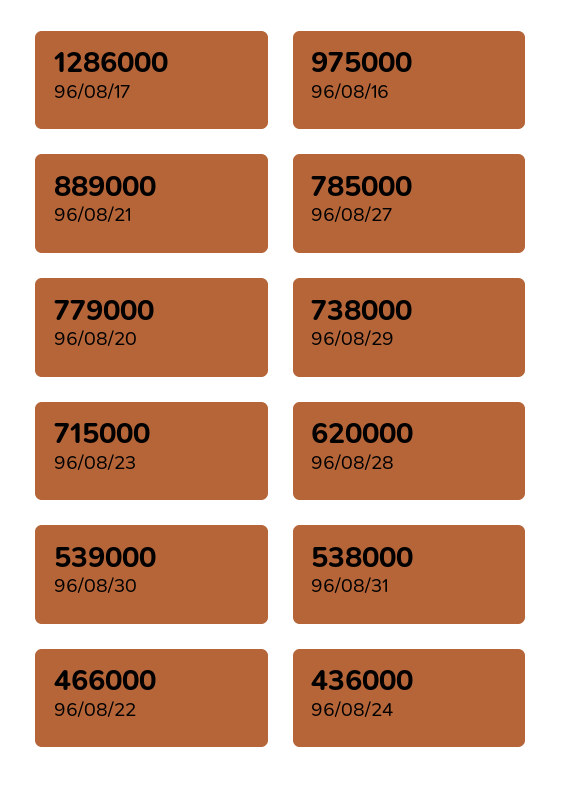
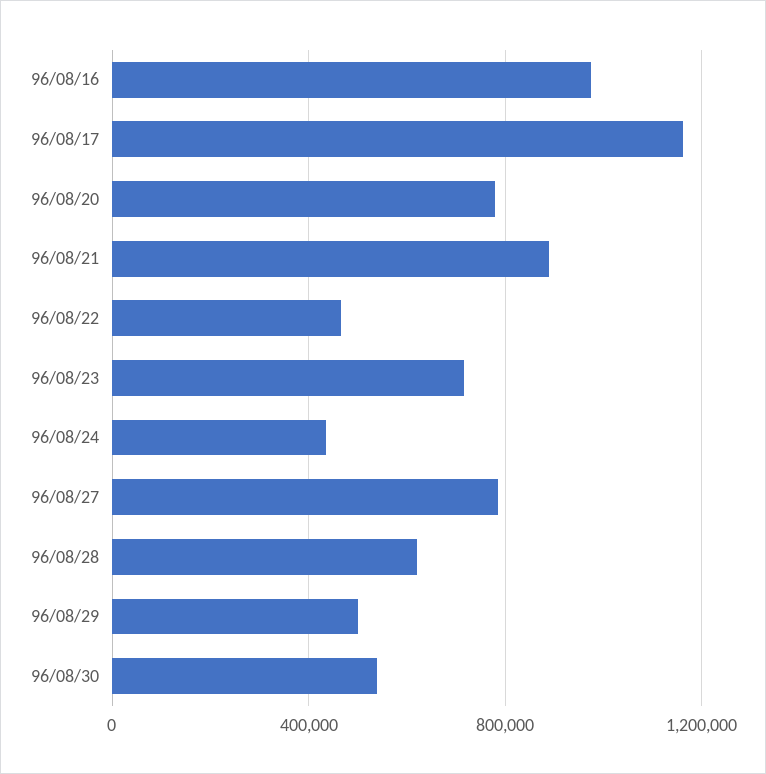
  {
-   "96/08/17": 1286000,
+   "96/08/17": 1150000,
    "96/08/16": 975000,
    "96/08/21": 889000,
    "96/08/27": 785000,
    "96/08/20": 779000,
-   "96/08/29": 738000,
+   "96/08/29": 500000,
    "96/08/23": 715000,
    "96/08/28": 620000,
    "96/08/30": 539000,
-   "96/08/31": 538000,
    "96/08/22": 466000,
    "96/08/24": 436000
  }

